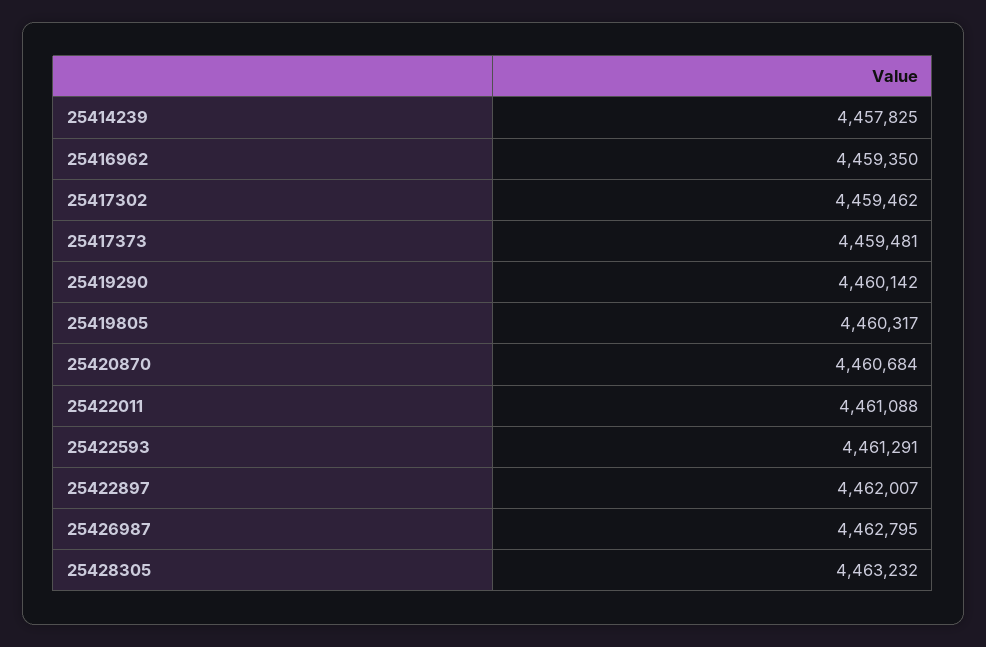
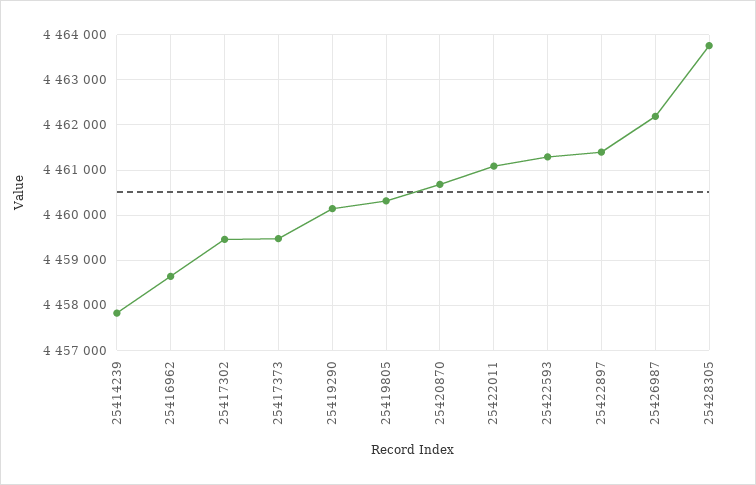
  {
    "25414239": 4457825,
-   "25416962": 4459350,
+   "25416962": 4458600,
    "25417302": 4459462,
    "25417373": 4459481,
    "25419290": 4460142,
    "25419805": 4460317,
    "25420870": 4460684,
    "25422011": 4461088,
    "25422593": 4461291,
-   "25422897": 4462007,
+   "25422897": 4461400,
-   "25426987": 4462795,
+   "25426987": 4462200,
-   "25428305": 4463232
+   "25428305": 4463800
  }

